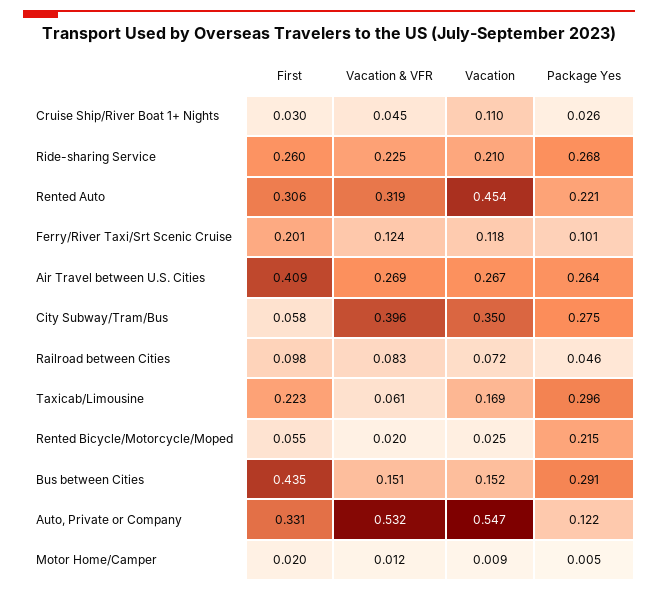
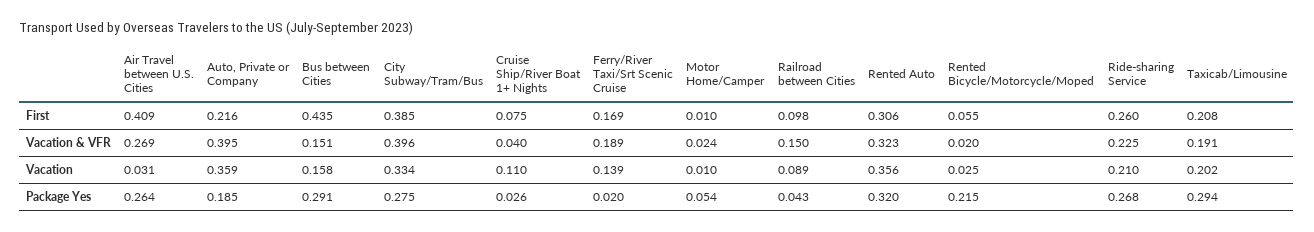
  {
    "First": {
-     "Cruise Ship/River Boat 1+ Nights": 0.03,
+     "Cruise Ship/River Boat 1+ Nights": 0.075,
      "Ride-sharing Service": 0.26,
      "Rented Auto": 0.306,
-     "Ferry/River Taxi/Srt Scenic Cruise": 0.201,
+     "Ferry/River Taxi/Srt Scenic Cruise": 0.169,
      "Air Travel between U.S. Cities": 0.409,
-     "City Subway/Tram/Bus": 0.058,
+     "City Subway/Tram/Bus": 0.385,
      "Railroad between Cities": 0.098,
-     "Taxicab/Limousine": 0.223,
+     "Taxicab/Limousine": 0.208,
      "Rented Bicycle/Motorcycle/Moped": 0.055,
      "Bus between Cities": 0.435,
-     "Auto, Private or Company": 0.331,
+     "Auto, Private or Company": 0.216,
-     "Motor Home/Camper": 0.02
+     "Motor Home/Camper": 0.01
    },
    "Vacation & VFR": {
-     "Cruise Ship/River Boat 1+ Nights": 0.045,
+     "Cruise Ship/River Boat 1+ Nights": 0.04,
      "Ride-sharing Service": 0.225,
-     "Rented Auto": 0.319,
+     "Rented Auto": 0.323,
-     "Ferry/River Taxi/Srt Scenic Cruise": 0.124,
+     "Ferry/River Taxi/Srt Scenic Cruise": 0.189,
      "Air Travel between U.S. Cities": 0.269,
      "City Subway/Tram/Bus": 0.396,
-     "Railroad between Cities": 0.083,
+     "Railroad between Cities": 0.15,
-     "Taxicab/Limousine": 0.061,
+     "Taxicab/Limousine": 0.191,
      "Rented Bicycle/Motorcycle/Moped": 0.02,
      "Bus between Cities": 0.151,
-     "Auto, Private or Company": 0.532,
+     "Auto, Private or Company": 0.395,
-     "Motor Home/Camper": 0.012
+     "Motor Home/Camper": 0.024
    },
    "Vacation": {
      "Cruise Ship/River Boat 1+ Nights": 0.11,
      "Ride-sharing Service": 0.21,
-     "Rented Auto": 0.454,
+     "Rented Auto": 0.356,
-     "Ferry/River Taxi/Srt Scenic Cruise": 0.118,
+     "Ferry/River Taxi/Srt Scenic Cruise": 0.139,
-     "Air Travel between U.S. Cities": 0.267,
+     "Air Travel between U.S. Cities": 0.031,
-     "City Subway/Tram/Bus": 0.35,
+     "City Subway/Tram/Bus": 0.334,
-     "Railroad between Cities": 0.072,
+     "Railroad between Cities": 0.089,
-     "Taxicab/Limousine": 0.169,
+     "Taxicab/Limousine": 0.202,
      "Rented Bicycle/Motorcycle/Moped": 0.025,
-     "Bus between Cities": 0.152,
+     "Bus between Cities": 0.158,
-     "Auto, Private or Company": 0.547,
+     "Auto, Private or Company": 0.359,
-     "Motor Home/Camper": 0.009
+     "Motor Home/Camper": 0.01
    },
    "Package Yes": {
      "Cruise Ship/River Boat 1+ Nights": 0.026,
      "Ride-sharing Service": 0.268,
-     "Rented Auto": 0.221,
+     "Rented Auto": 0.32,
-     "Ferry/River Taxi/Srt Scenic Cruise": 0.101,
+     "Ferry/River Taxi/Srt Scenic Cruise": 0.02,
      "Air Travel between U.S. Cities": 0.264,
      "City Subway/Tram/Bus": 0.275,
-     "Railroad between Cities": 0.046,
+     "Railroad between Cities": 0.043,
-     "Taxicab/Limousine": 0.296,
+     "Taxicab/Limousine": 0.294,
      "Rented Bicycle/Motorcycle/Moped": 0.215,
      "Bus between Cities": 0.291,
-     "Auto, Private or Company": 0.122,
+     "Auto, Private or Company": 0.185,
-     "Motor Home/Camper": 0.005
+     "Motor Home/Camper": 0.054
    }
  }

